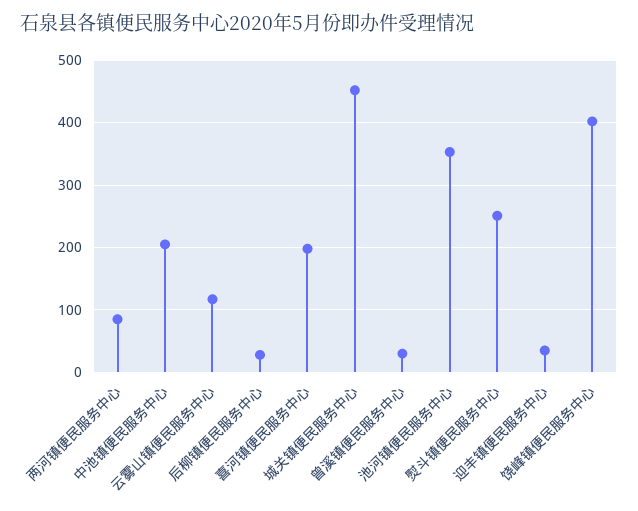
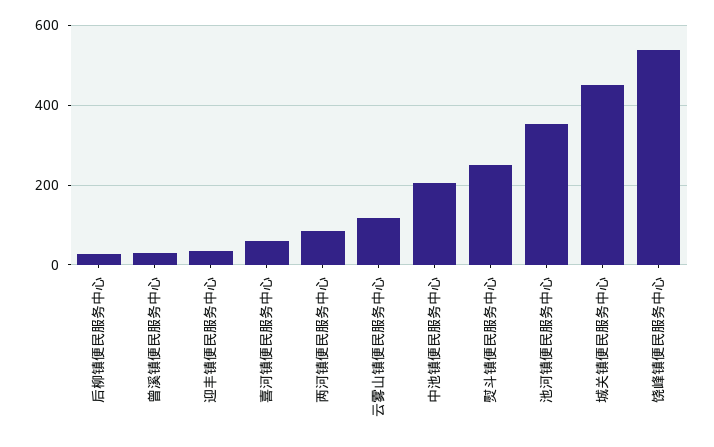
  {
    "两河镇便民服务中心": 90,
    "中池镇便民服务中心": 210,
    "云雾山镇便民服务中心": 120,
    "后柳镇便民服务中心": 30,
-   "喜河镇便民服务中心": 200,
+   "喜河镇便民服务中心": 60,
    "城关镇便民服务中心": 450,
    "曾溪镇便民服务中心": 30,
    "池河镇便民服务中心": 350,
    "熨斗镇便民服务中心": 250,
    "迎丰镇便民服务中心": 40,
-   "饶峰镇便民服务中心": 400
+   "饶峰镇便民服务中心": 540
  }

